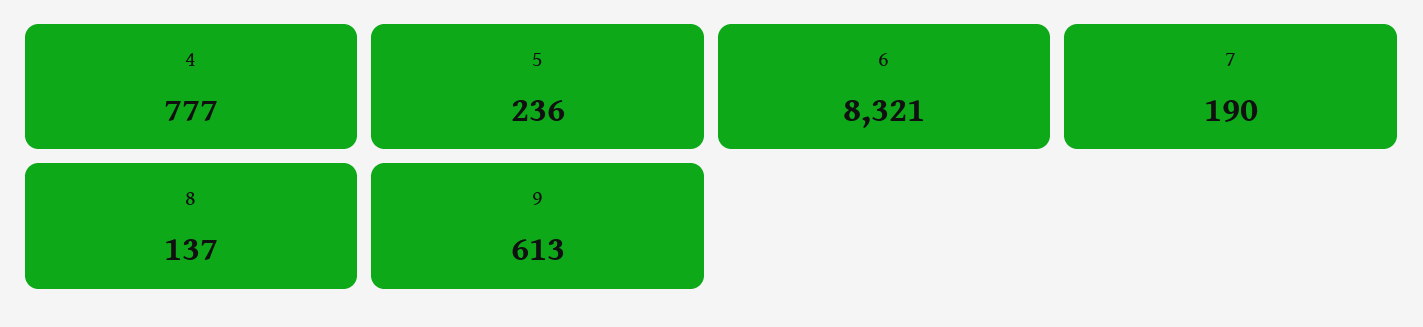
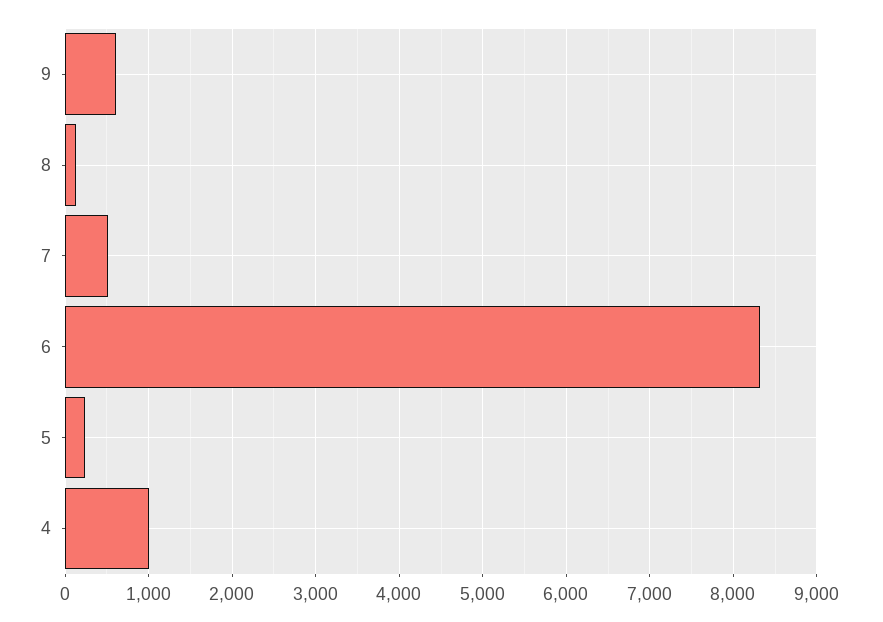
  {
-   "4": 777,
+   "4": 1000,
    "5": 236,
    "6": 8321,
-   "7": 190,
+   "7": 500,
    "8": 137,
    "9": 613
  }

